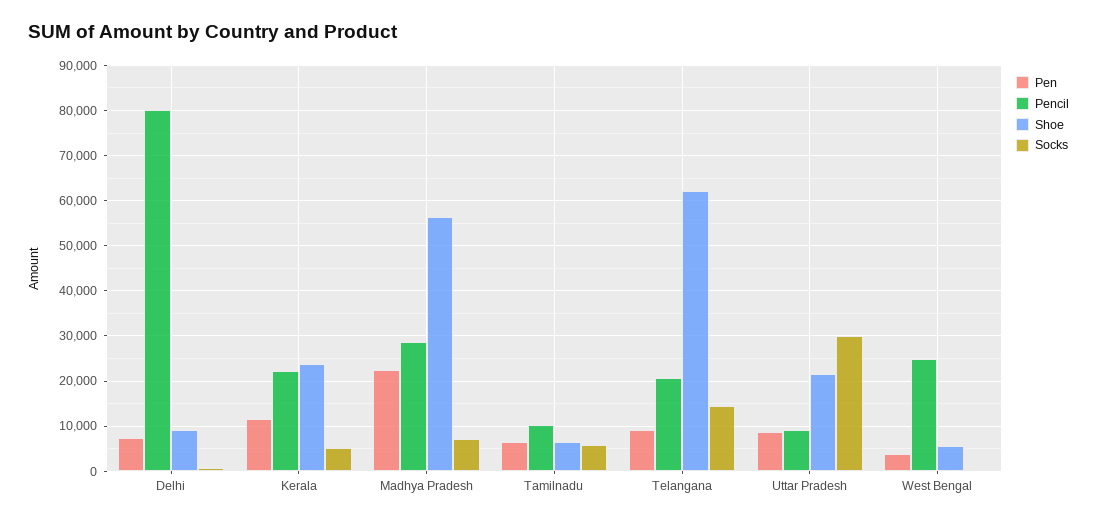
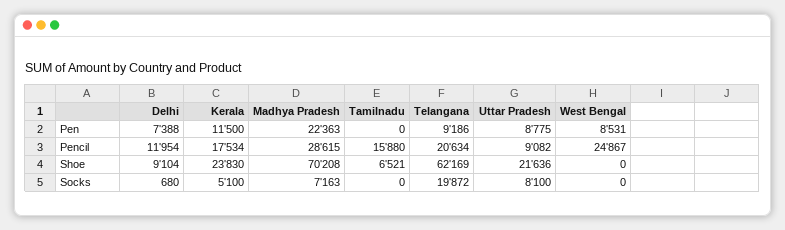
  {
    "Pen": {
      "Delhi": 7388,
      "Kerala": 11500,
      "Madhya Pradesh": 22363,
-     "Tamilnadu": 6000,
+     "Tamilnadu": 0,
      "Telangana": 9186,
      "Uttar Pradesh": 8775,
-     "West Bengal": 4000
+     "West Bengal": 8531
    },
    "Pencil": {
-     "Delhi": 80000,
+     "Delhi": 11954,
-     "Kerala": 22000,
+     "Kerala": 17534,
      "Madhya Pradesh": 28615,
-     "Tamilnadu": 10000,
+     "Tamilnadu": 15880,
      "Telangana": 20634,
      "Uttar Pradesh": 9082,
      "West Bengal": 24867
    },
    "Shoe": {
      "Delhi": 9104,
      "Kerala": 23830,
-     "Madhya Pradesh": 56000,
+     "Madhya Pradesh": 70208,
      "Tamilnadu": 6521,
      "Telangana": 62169,
      "Uttar Pradesh": 21636,
-     "West Bengal": 6000
+     "West Bengal": 0
    },
    "Socks": {
      "Delhi": 680,
      "Kerala": 5100,
      "Madhya Pradesh": 7163,
-     "Tamilnadu": 6000,
+     "Tamilnadu": 0,
-     "Telangana": 14000,
+     "Telangana": 19872,
-     "Uttar Pradesh": 30000,
+     "Uttar Pradesh": 8100,
      "West Bengal": 0
    }
  }

